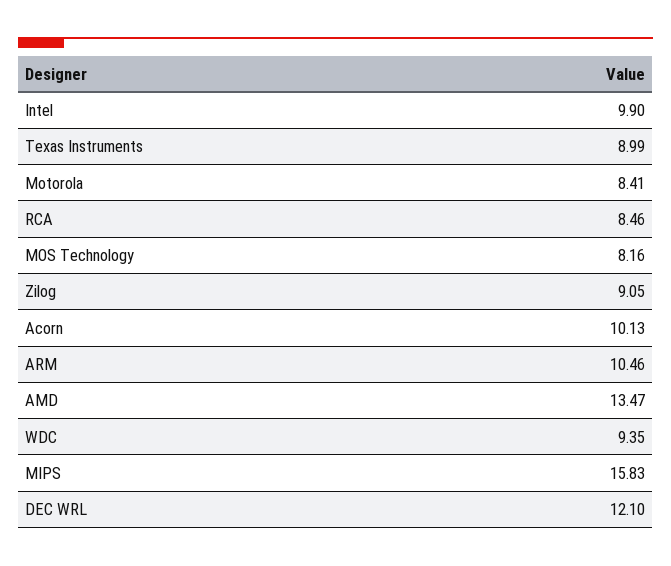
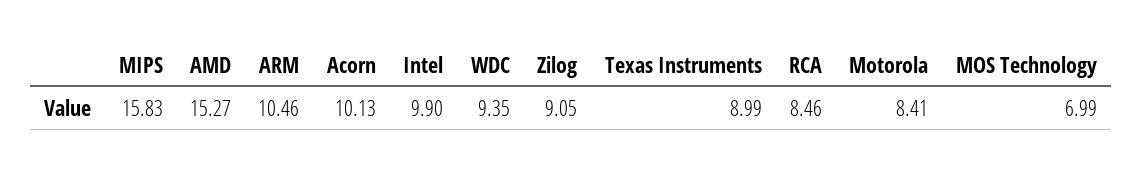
  {
    "Intel": 9.9,
    "Texas Instruments": 8.99,
    "Motorola": 8.41,
    "RCA": 8.46,
-   "MOS Technology": 8.16,
+   "MOS Technology": 6.99,
    "Zilog": 9.05,
    "Acorn": 10.13,
    "ARM": 10.46,
-   "AMD": 13.47,
+   "AMD": 15.27,
    "WDC": 9.35,
-   "MIPS": 15.83,
+   "MIPS": 15.83
-   "DEC WRL": 12.1
  }

